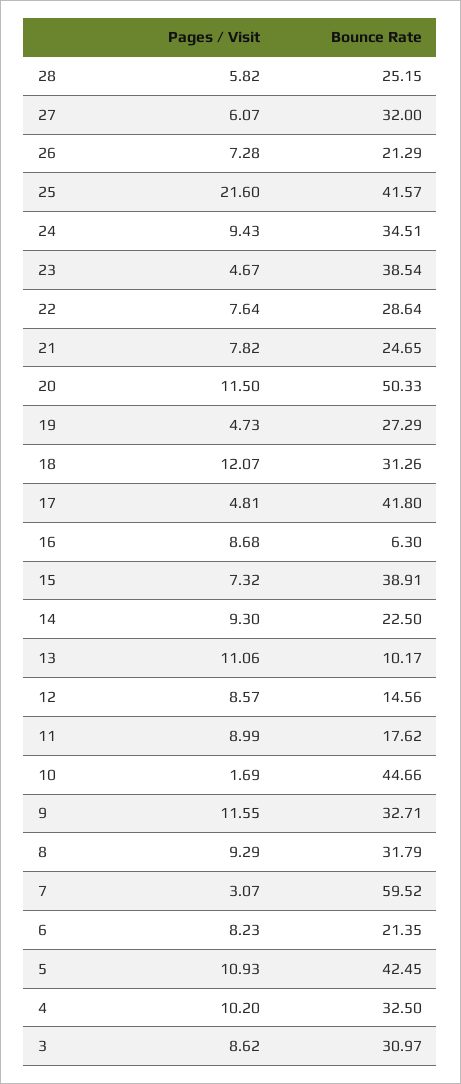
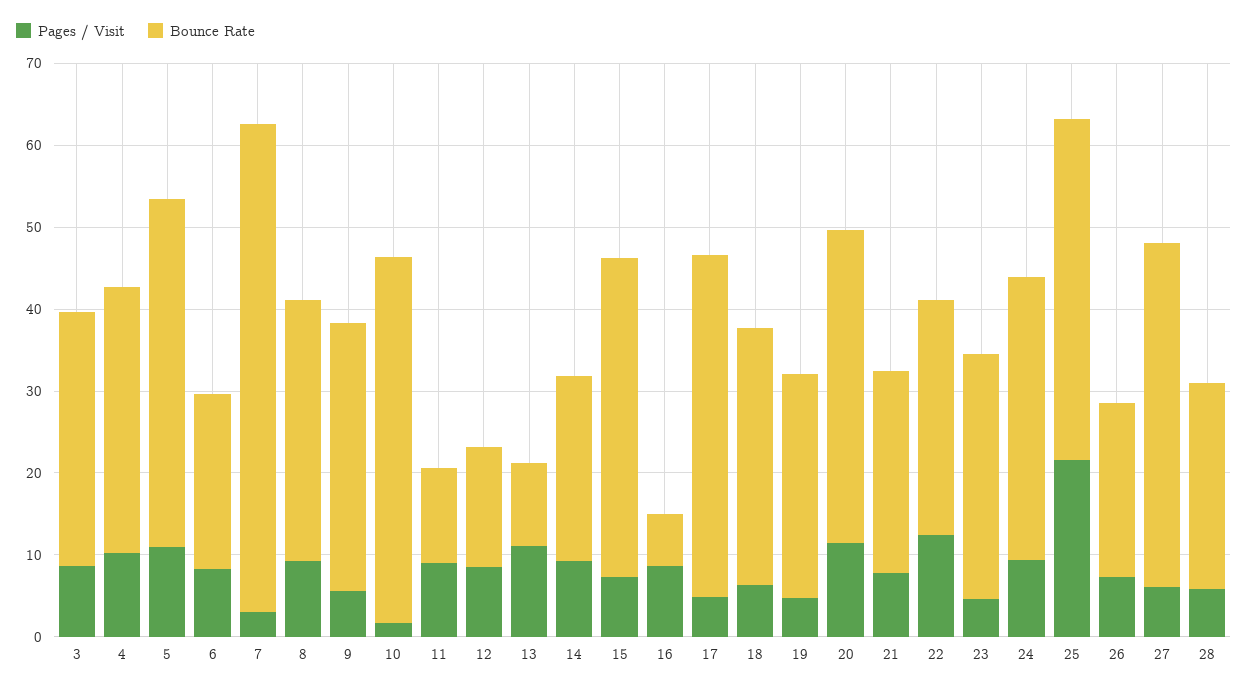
  {
    "Pages / Visit": {
      "28": 5.82,
      "27": 6.07,
      "26": 7.28,
      "25": 21.6,
      "24": 9.43,
      "23": 4.67,
-     "22": 7.64,
+     "22": 12,
      "21": 7.82,
      "20": 11.5,
      "19": 4.73,
-     "18": 12.07,
+     "18": 6,
      "17": 4.81,
      "16": 8.68,
      "15": 7.32,
      "14": 9.3,
      "13": 11.06,
      "12": 8.57,
      "11": 8.99,
      "10": 1.69,
-     "9": 11.55,
+     "9": 6,
      "8": 9.29,
      "7": 3.07,
      "6": 8.23,
      "5": 10.93,
      "4": 10.2,
      "3": 8.62
    },
    "Bounce Rate": {
      "28": 25.15,
-     "27": 32,
+     "27": 42,
      "26": 21.29,
      "25": 41.57,
      "24": 34.51,
-     "23": 38.54,
+     "23": 30,
      "22": 28.64,
      "21": 24.65,
-     "20": 50.33,
+     "20": 38,
      "19": 27.29,
      "18": 31.26,
      "17": 41.8,
      "16": 6.3,
      "15": 38.91,
      "14": 22.5,
      "13": 10.17,
      "12": 14.56,
-     "11": 17.62,
+     "11": 12,
      "10": 44.66,
      "9": 32.71,
      "8": 31.79,
      "7": 59.52,
      "6": 21.35,
      "5": 42.45,
      "4": 32.5,
      "3": 30.97
    }
  }

